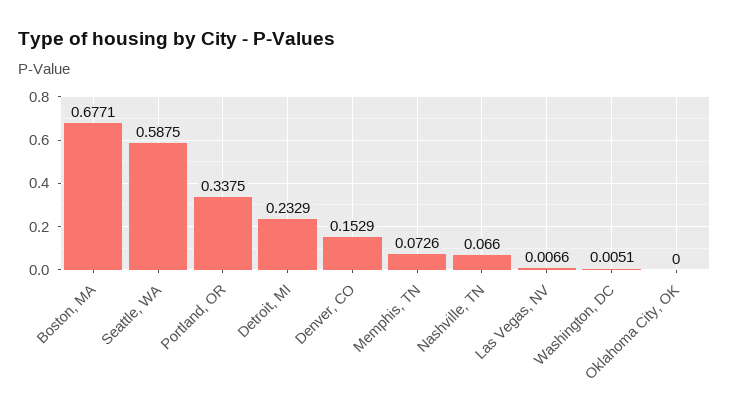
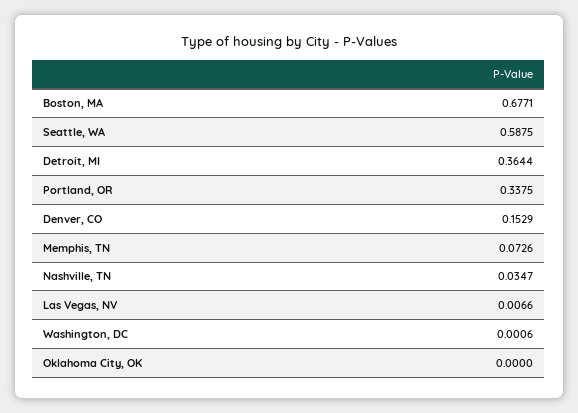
  {
    "Boston, MA": 0.6771,
    "Seattle, WA": 0.5875,
    "Portland, OR": 0.3375,
-   "Detroit, MI": 0.2329,
+   "Detroit, MI": 0.3644,
    "Denver, CO": 0.1529,
    "Memphis, TN": 0.0726,
-   "Nashville, TN": 0.066,
+   "Nashville, TN": 0.0347,
    "Las Vegas, NV": 0.0066,
-   "Washington, DC": 0.0051,
+   "Washington, DC": 0.0006,
    "Oklahoma City, OK": 0
  }

